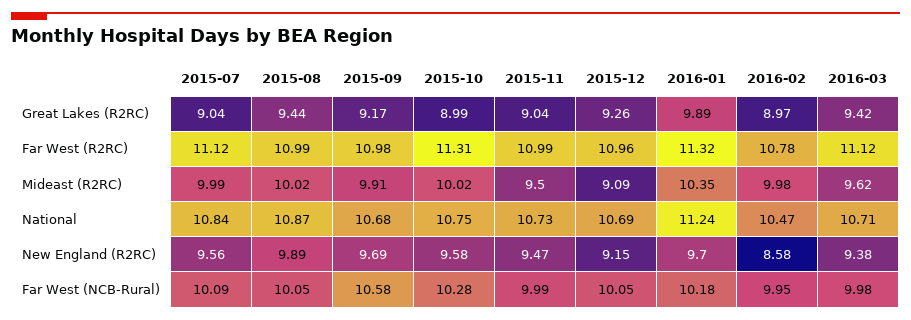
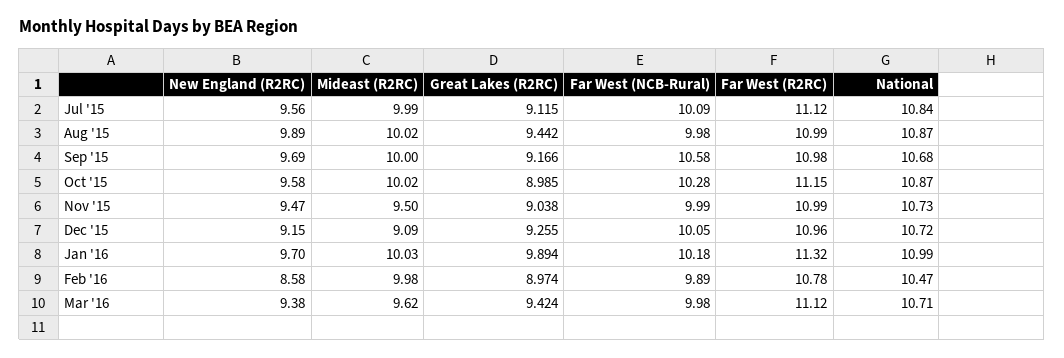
  {
    "2015-07": {
-     "Great Lakes (R2RC)": 9.04,
+     "Great Lakes (R2RC)": 9.115,
      "Far West (R2RC)": 11.12,
      "Mideast (R2RC)": 9.99,
      "National": 10.84,
      "New England (R2RC)": 9.56,
      "Far West (NCB-Rural)": 10.09
    },
    "2015-08": {
      "Great Lakes (R2RC)": 9.442,
      "Far West (R2RC)": 10.99,
      "Mideast (R2RC)": 10.02,
      "National": 10.87,
      "New England (R2RC)": 9.89,
-     "Far West (NCB-Rural)": 10.05
+     "Far West (NCB-Rural)": 9.98
    },
    "2015-09": {
      "Great Lakes (R2RC)": 9.166,
      "Far West (R2RC)": 10.98,
-     "Mideast (R2RC)": 9.91,
+     "Mideast (R2RC)": 10,
      "National": 10.68,
      "New England (R2RC)": 9.69,
      "Far West (NCB-Rural)": 10.58
    },
    "2015-10": {
      "Great Lakes (R2RC)": 8.985,
-     "Far West (R2RC)": 11.31,
+     "Far West (R2RC)": 11.15,
      "Mideast (R2RC)": 10.02,
-     "National": 10.75,
+     "National": 10.87,
      "New England (R2RC)": 9.58,
      "Far West (NCB-Rural)": 10.28
    },
    "2015-11": {
      "Great Lakes (R2RC)": 9.038,
      "Far West (R2RC)": 10.99,
      "Mideast (R2RC)": 9.5,
      "National": 10.73,
      "New England (R2RC)": 9.47,
      "Far West (NCB-Rural)": 9.99
    },
    "2015-12": {
      "Great Lakes (R2RC)": 9.255,
      "Far West (R2RC)": 10.96,
      "Mideast (R2RC)": 9.09,
-     "National": 10.69,
+     "National": 10.72,
      "New England (R2RC)": 9.15,
      "Far West (NCB-Rural)": 10.05
    },
    "2016-01": {
      "Great Lakes (R2RC)": 9.894,
      "Far West (R2RC)": 11.32,
-     "Mideast (R2RC)": 10.35,
+     "Mideast (R2RC)": 10.03,
-     "National": 11.24,
+     "National": 10.99,
      "New England (R2RC)": 9.7,
      "Far West (NCB-Rural)": 10.18
    },
    "2016-02": {
      "Great Lakes (R2RC)": 8.974,
      "Far West (R2RC)": 10.78,
      "Mideast (R2RC)": 9.98,
      "National": 10.47,
      "New England (R2RC)": 8.58,
-     "Far West (NCB-Rural)": 9.95
+     "Far West (NCB-Rural)": 9.89
    },
    "2016-03": {
      "Great Lakes (R2RC)": 9.424,
      "Far West (R2RC)": 11.12,
      "Mideast (R2RC)": 9.62,
      "National": 10.71,
      "New England (R2RC)": 9.38,
      "Far West (NCB-Rural)": 9.98
    }
  }

